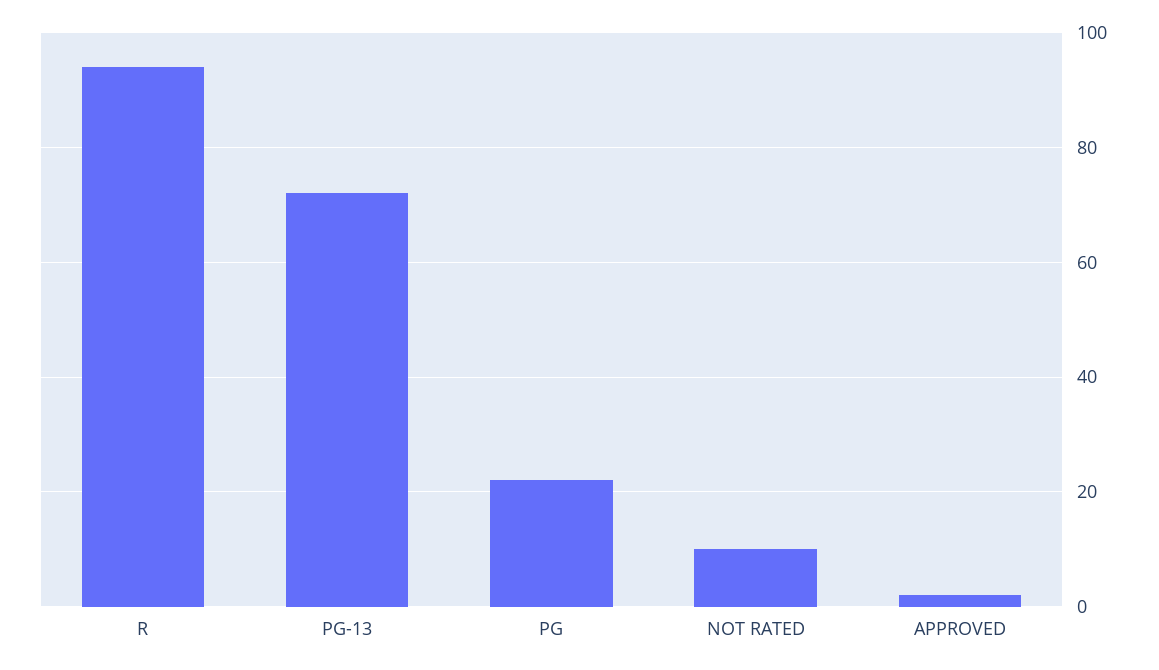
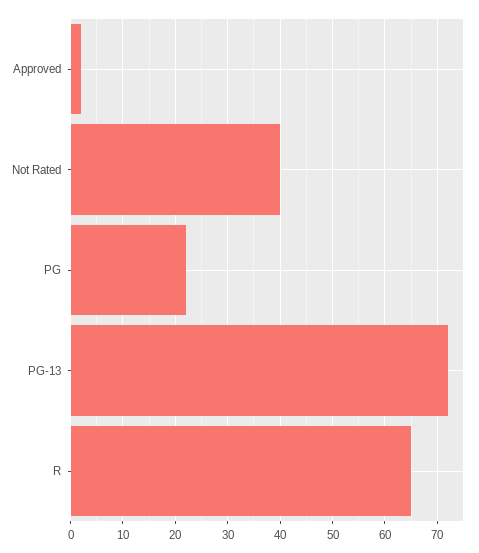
  {
-   "R": 95,
+   "R": 65,
    "PG-13": 70,
    "PG": 20,
-   "NOT RATED": 10,
+   "NOT RATED": 40,
    "APPROVED": 0
  }

